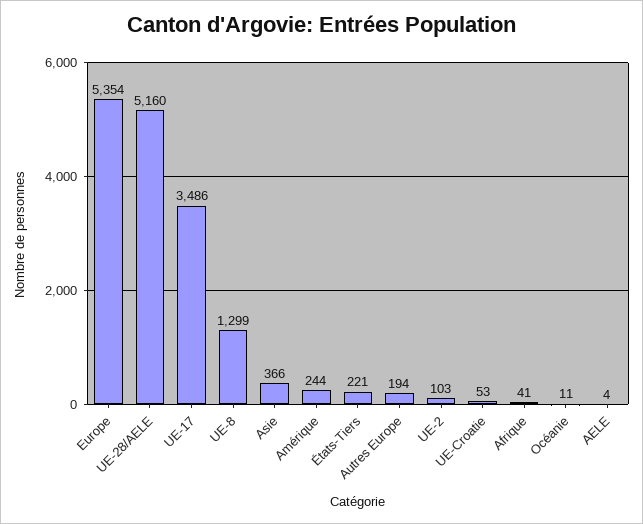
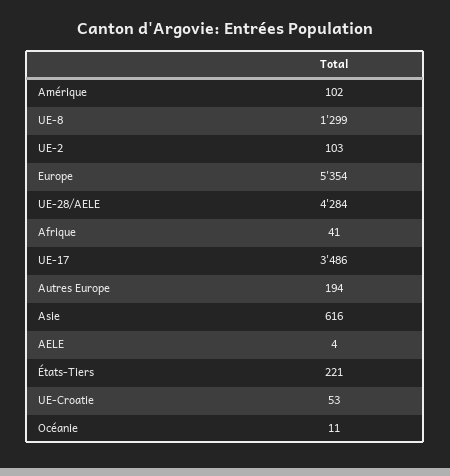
  {
    "Europe": 5354,
-   "UE-28/AELE": 5160,
+   "UE-28/AELE": 4284,
    "UE-17": 3486,
    "UE-8": 1299,
-   "Asie": 366,
+   "Asie": 616,
-   "Amérique": 244,
+   "Amérique": 102,
    "États-Tiers": 221,
    "Autres Europe": 194,
    "UE-2": 103,
    "UE-Croatie": 53,
    "Afrique": 41,
    "Océanie": 11,
    "AELE": 4
  }

